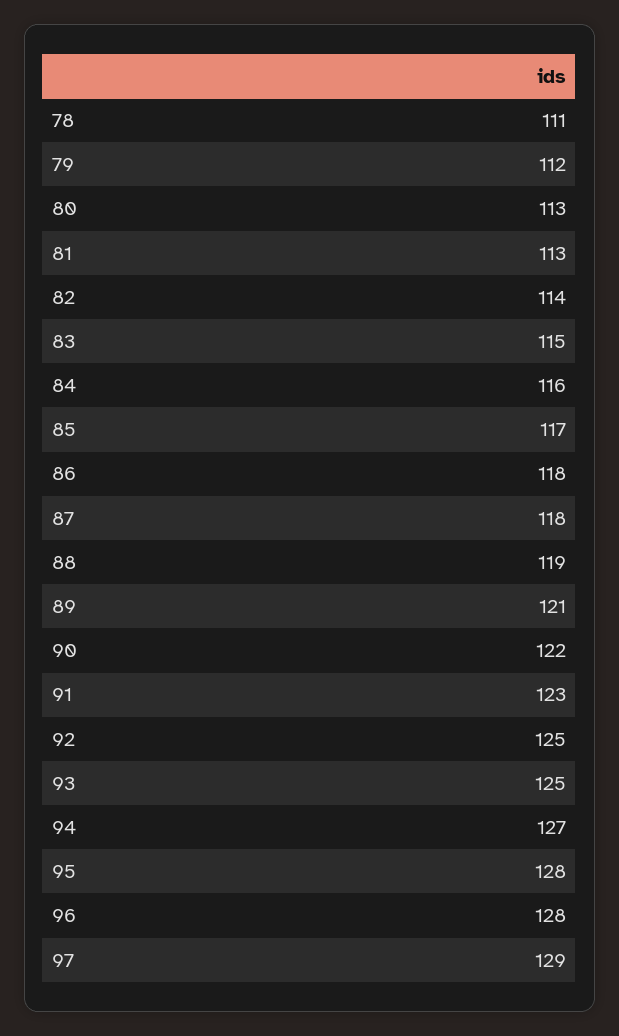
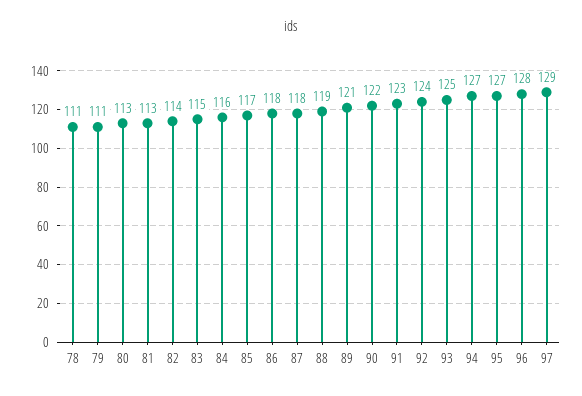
  {
    "78": 111,
-   "79": 112,
+   "79": 111,
    "80": 113,
    "81": 113,
    "82": 114,
    "83": 115,
    "84": 116,
    "85": 117,
    "86": 118,
    "87": 118,
    "88": 119,
    "89": 121,
    "90": 122,
    "91": 123,
-   "92": 125,
+   "92": 124,
    "93": 125,
    "94": 127,
-   "95": 128,
+   "95": 127,
    "96": 128,
    "97": 129
  }

